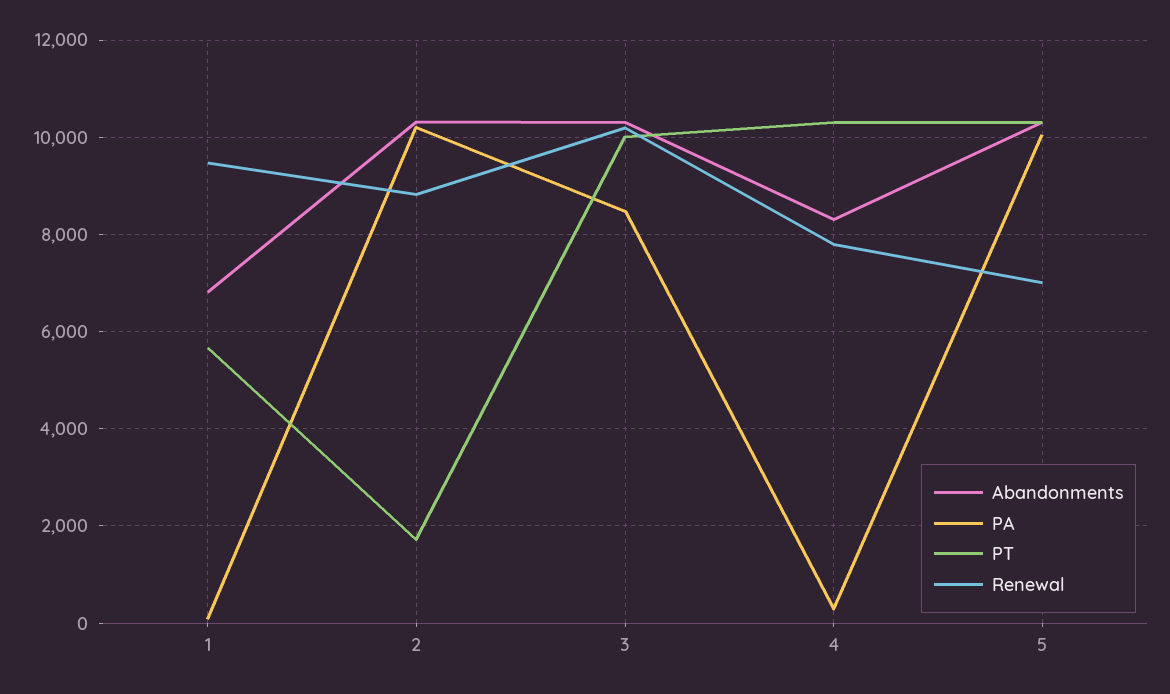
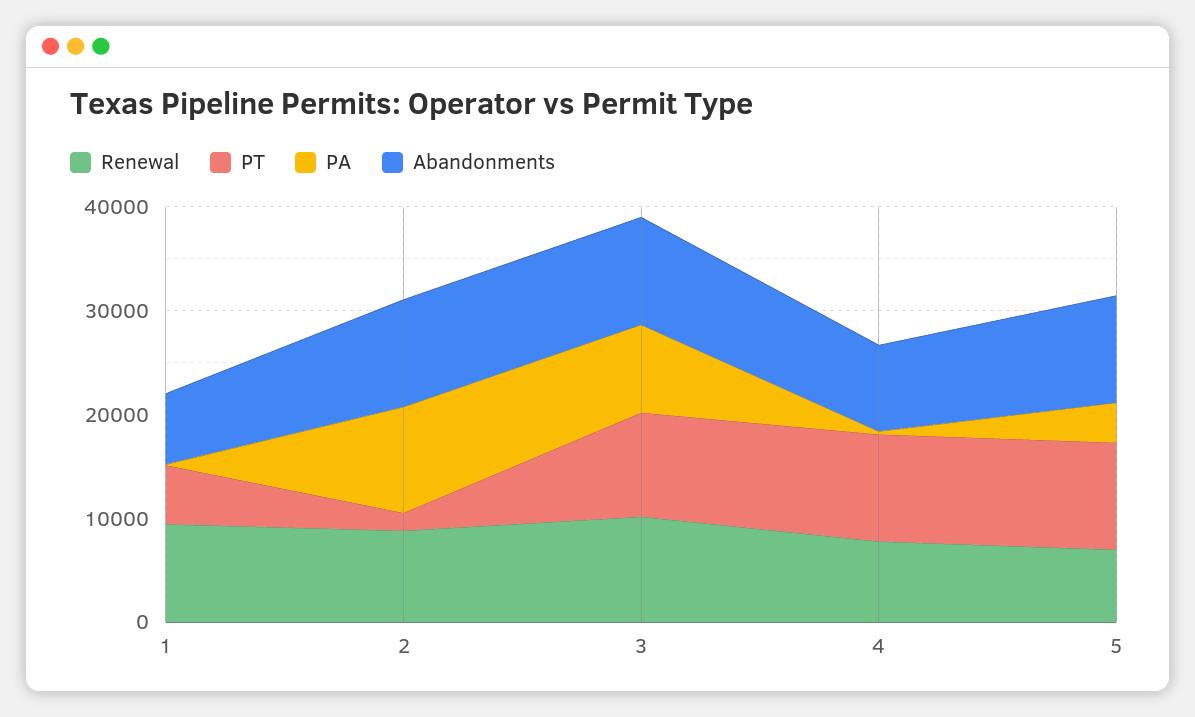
  {
    "Abandonments": {
      "1": 6800,
      "2": 10400,
      "3": 10400,
      "4": 8400,
      "5": 10400
    },
    "PA": {
      "1": 0,
      "2": 10200,
      "3": 8400,
      "4": 200,
-     "5": 10000
+     "5": 4000
    },
    "PT": {
      "1": 5600,
      "2": 1800,
      "3": 10000,
      "4": 10400,
      "5": 10400
    },
    "Renewal": {
      "1": 9400,
      "2": 8800,
      "3": 10200,
      "4": 7800,
      "5": 7000
    }
  }

